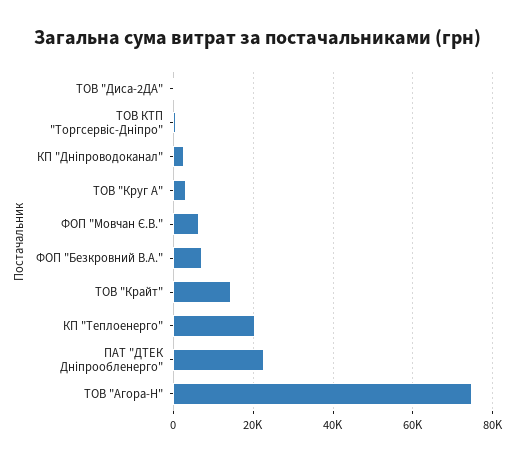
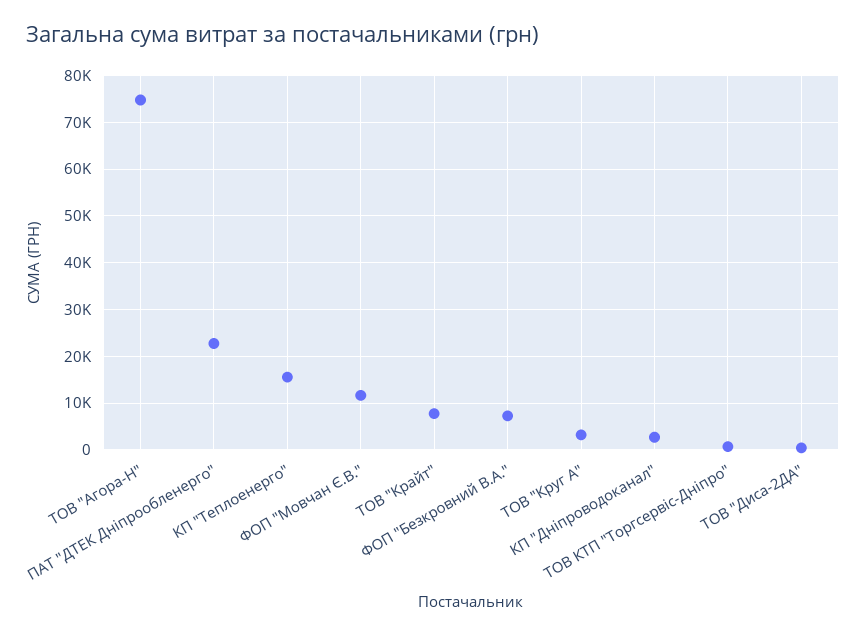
  {
    "ТОВ \"Диса-2ДА\"": 0,
    "ТОВ КТП \"Торгсервіс-Дніпро\"": 0,
    "КП \"Дніпроводоканал\"": 2000,
    "ТОВ \"Круг А\"": 4000,
-   "ФОП \"Мовчан Є.В.\"": 6000,
+   "ФОП \"Мовчан Є.В.\"": 12000,
    "ФОП \"Безкровний В.А.\"": 8000,
-   "ТОВ \"Крайт\"": 14000,
+   "ТОВ \"Крайт\"": 8000,
-   "КП \"Теплоенерго\"": 20000,
+   "КП \"Теплоенерго\"": 16000,
    "ПАТ \"ДТЕК Дніпрообленерго\"": 22000,
    "ТОВ \"Агора-Н\"": 74000
  }

